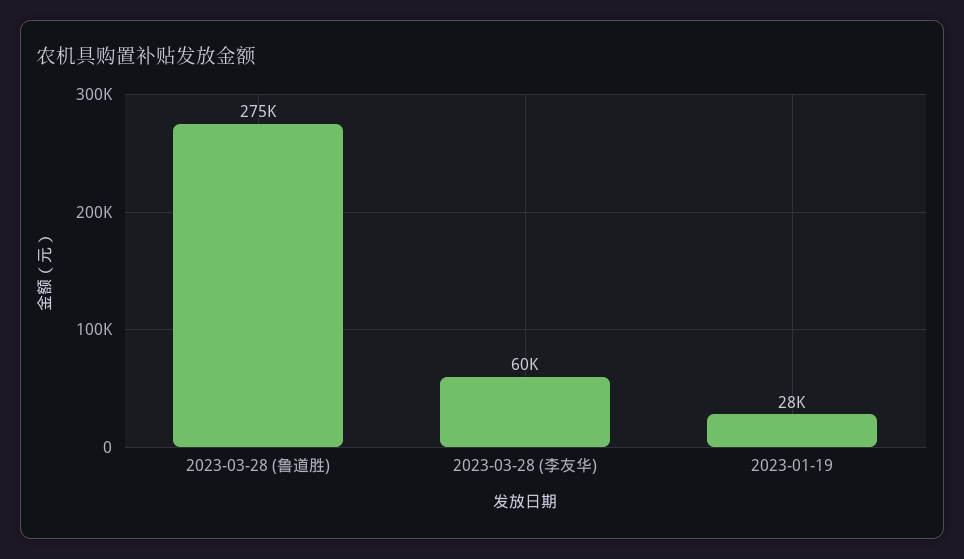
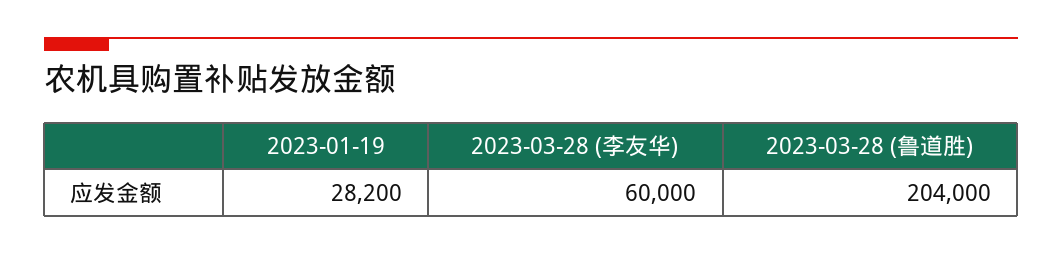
  {
-   "2023-03-28 (鲁道胜)": 275000,
+   "2023-03-28 (鲁道胜)": 204000,
    "2023-03-28 (李友华)": 60000,
    "2023-01-19": 28200
  }

